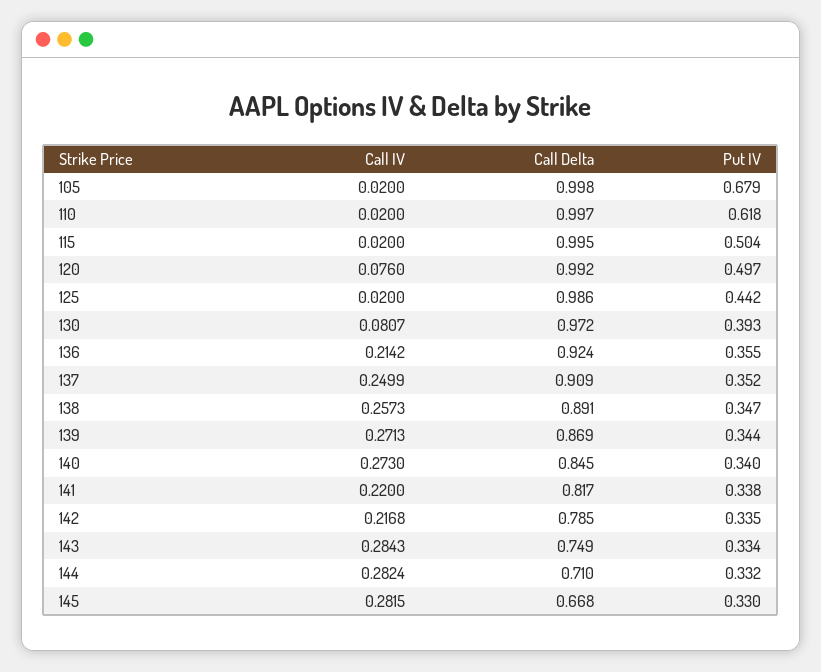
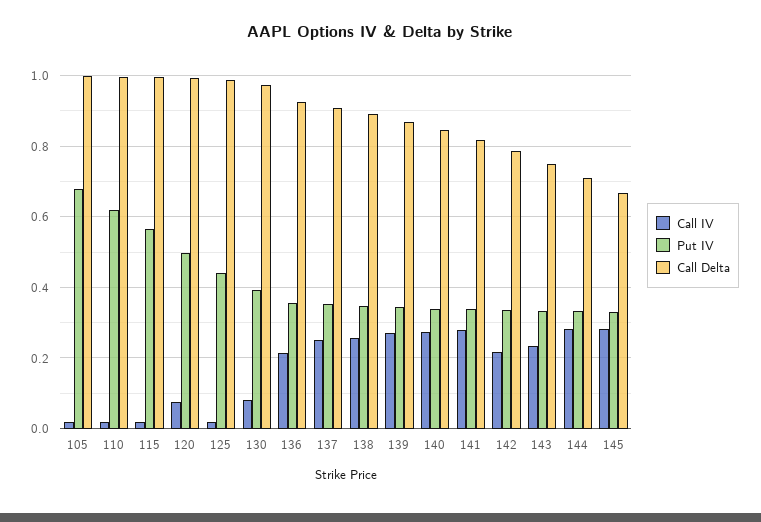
  {
    "Call IV": {
      "105": 0.02,
      "110": 0.02,
      "115": 0.02,
      "120": 0.076,
      "125": 0.02,
      "130": 0.0807,
      "136": 0.2142,
      "137": 0.2499,
      "138": 0.2573,
      "139": 0.2713,
      "140": 0.273,
-     "141": 0.22,
+     "141": 0.28,
      "142": 0.2168,
-     "143": 0.2843,
+     "143": 0.24,
      "144": 0.2824,
      "145": 0.2815
    },
    "Call Delta": {
      "105": 0.998,
      "110": 0.997,
      "115": 0.995,
      "120": 0.992,
      "125": 0.986,
      "130": 0.972,
      "136": 0.924,
      "137": 0.909,
      "138": 0.891,
      "139": 0.869,
      "140": 0.845,
      "141": 0.817,
      "142": 0.785,
      "143": 0.749,
      "144": 0.71,
      "145": 0.668
    },
    "Put IV": {
      "105": 0.679,
      "110": 0.618,
-     "115": 0.504,
+     "115": 0.56,
      "120": 0.497,
      "125": 0.442,
      "130": 0.393,
      "136": 0.355,
      "137": 0.352,
      "138": 0.347,
      "139": 0.344,
      "140": 0.34,
      "141": 0.338,
      "142": 0.335,
      "143": 0.334,
      "144": 0.332,
      "145": 0.33
    }
  }

